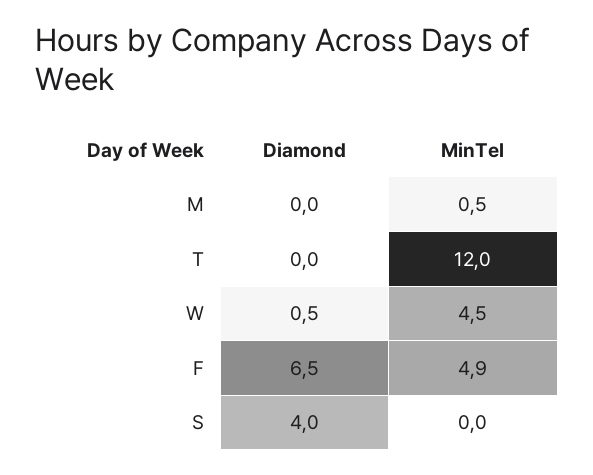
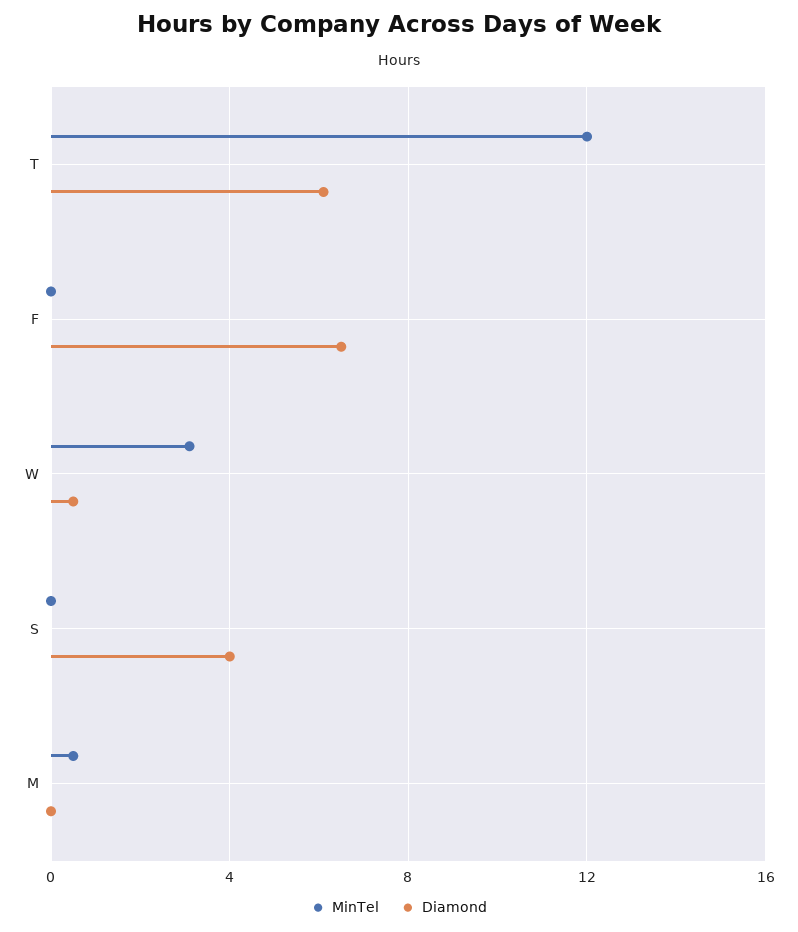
  {
    "Diamond": {
      "M": 0,
-     "T": 0,
+     "T": 6,
      "W": 0.5,
      "F": 6.5,
      "S": 4
    },
    "MinTel": {
      "M": 0.5,
      "T": 12,
-     "W": 4.5,
+     "W": 3,
-     "F": 4.9,
+     "F": 0,
      "S": 0
    }
  }

